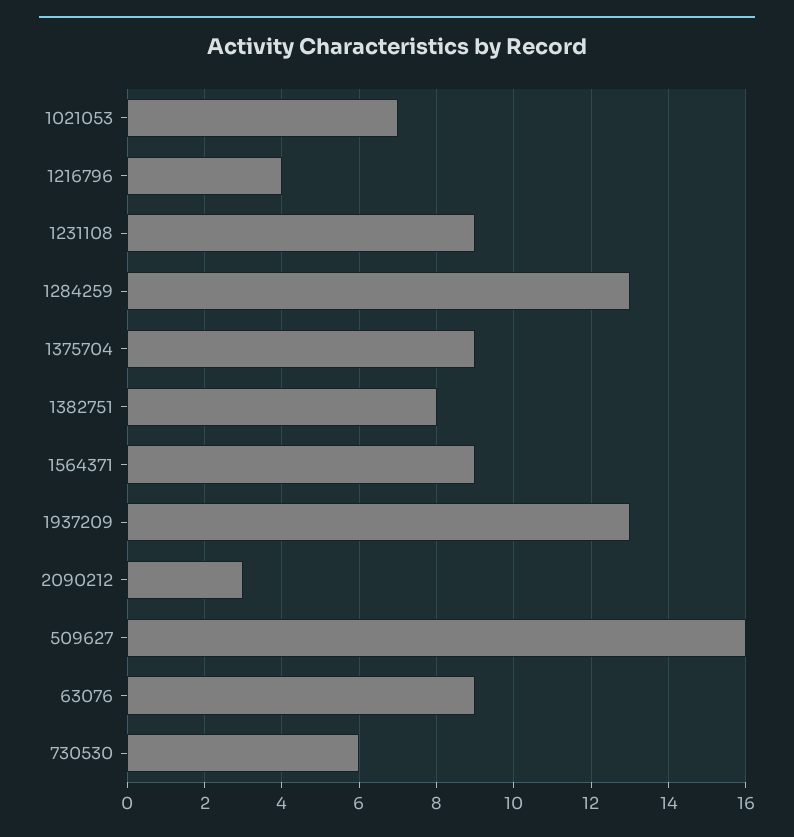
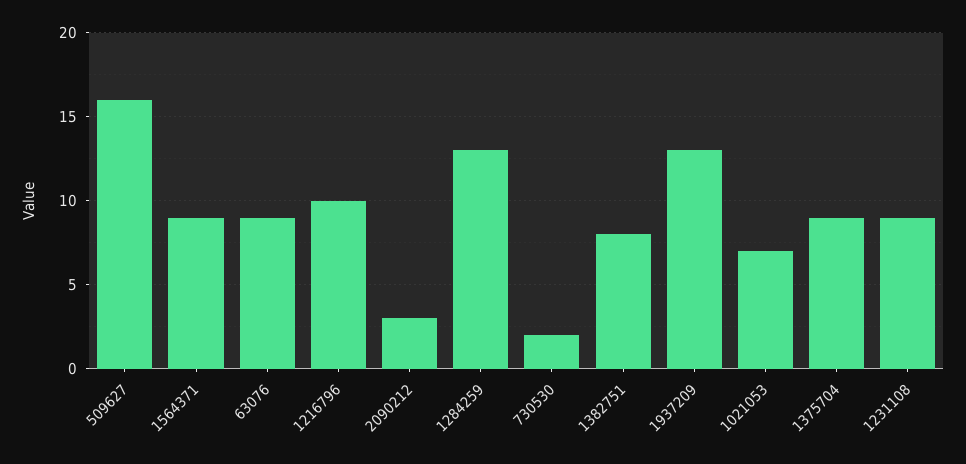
  {
    "1021053": 7,
-   "1216796": 4,
+   "1216796": 10,
    "1231108": 9,
    "1284259": 13,
    "1375704": 9,
    "1382751": 8,
    "1564371": 9,
    "1937209": 13,
    "2090212": 3,
    "509627": 16,
    "63076": 9,
-   "730530": 6
+   "730530": 2
  }

